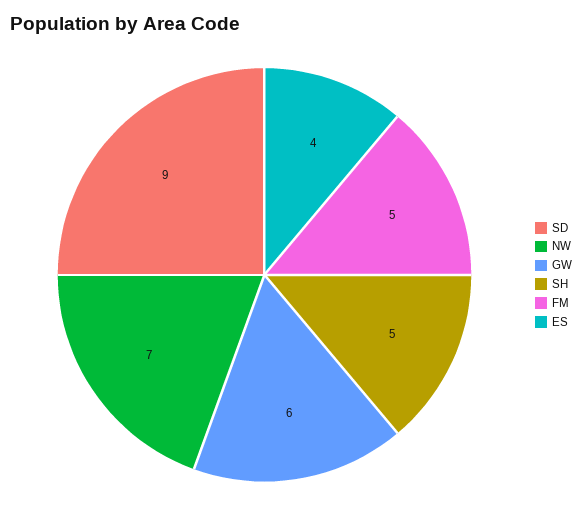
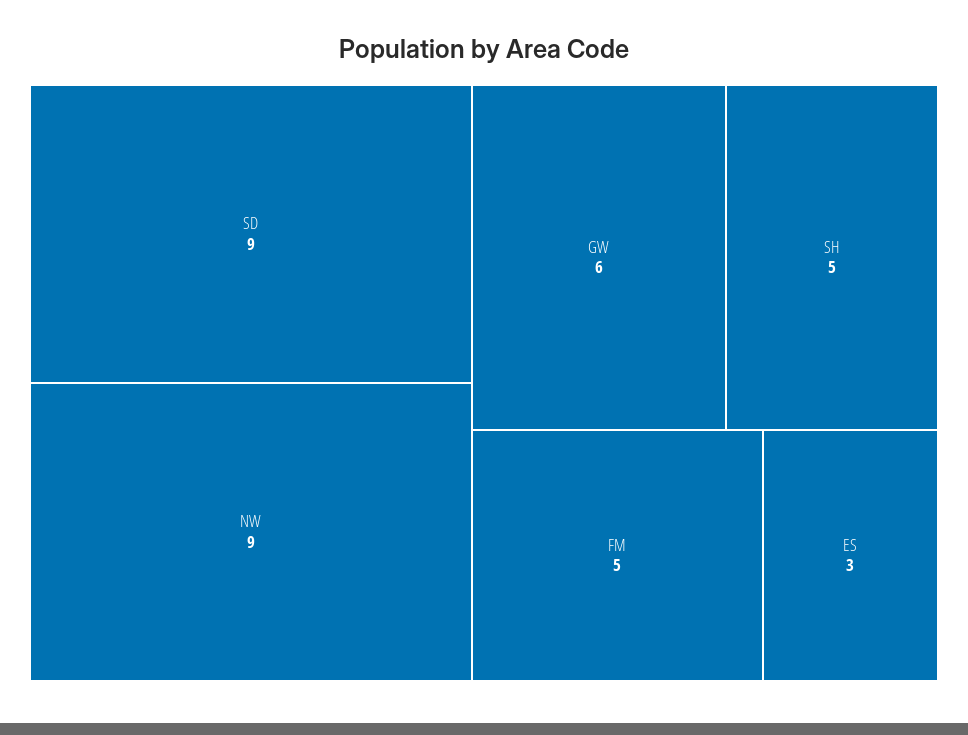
  {
    "SD": 9,
-   "NW": 7,
+   "NW": 9,
    "GW": 6,
    "SH": 5,
    "FM": 5,
-   "ES": 4
+   "ES": 3
  }

